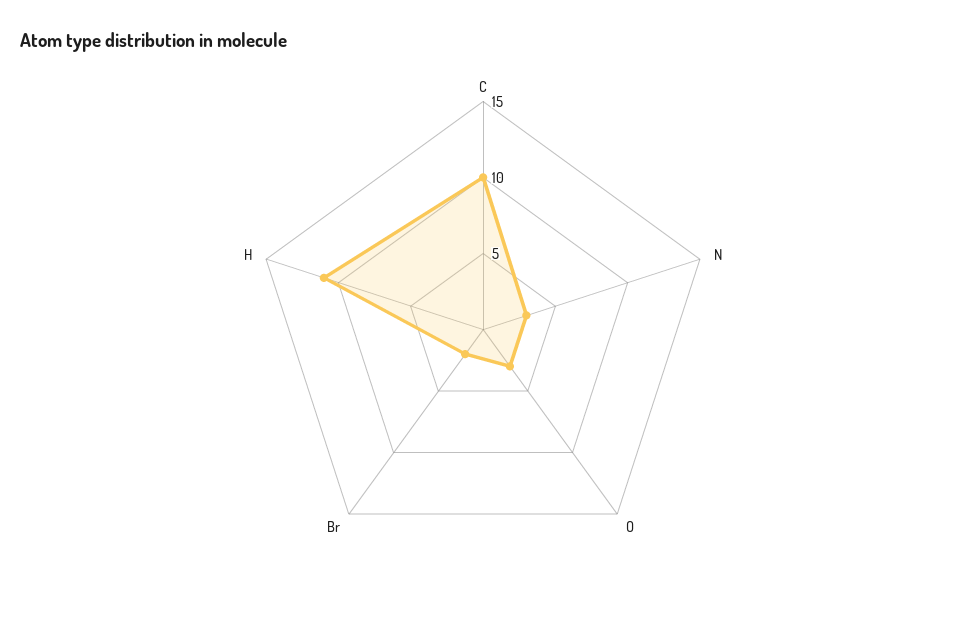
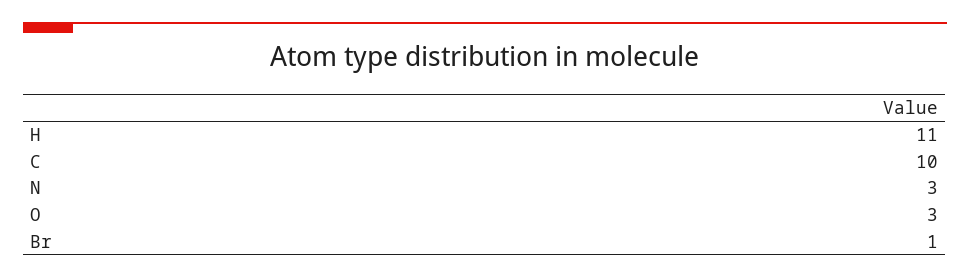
  {
    "C": 10,
    "N": 3,
    "O": 3,
-   "Br": 2,
+   "Br": 1,
    "H": 11
  }

